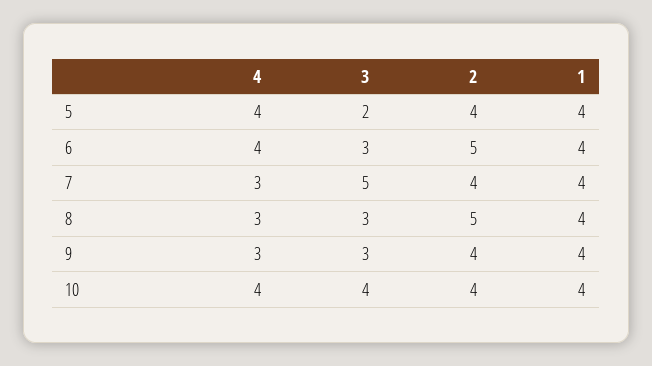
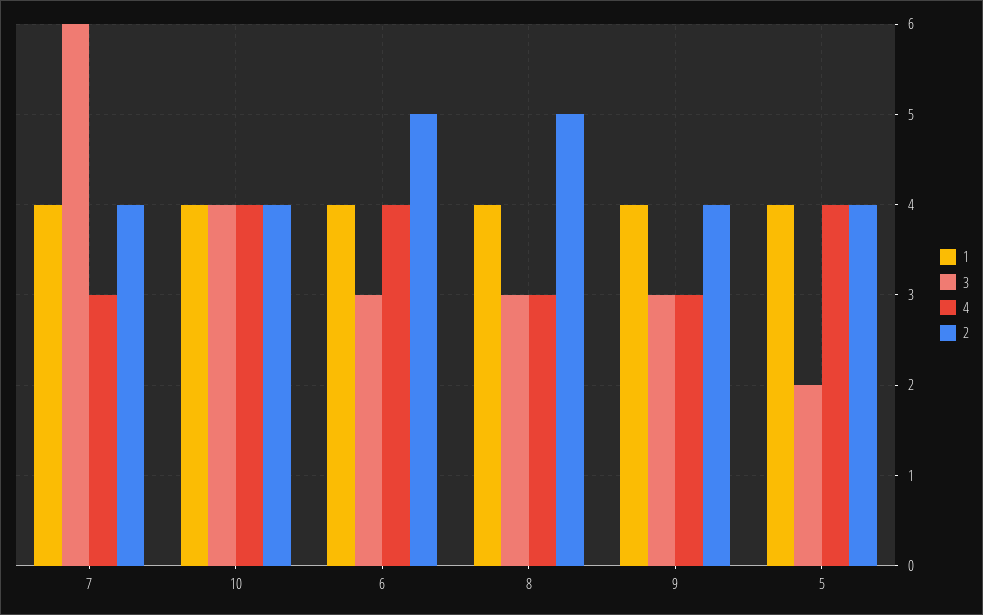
  {
    "4": {
      "5": 4,
      "6": 4,
      "7": 3,
      "8": 3,
      "9": 3,
      "10": 4
    },
    "3": {
      "5": 2,
      "6": 3,
-     "7": 5,
+     "7": 6,
      "8": 3,
      "9": 3,
      "10": 4
    },
    "2": {
      "5": 4,
      "6": 5,
      "7": 4,
      "8": 5,
      "9": 4,
      "10": 4
    },
    "1": {
      "5": 4,
      "6": 4,
      "7": 4,
      "8": 4,
      "9": 4,
      "10": 4
    }
  }

